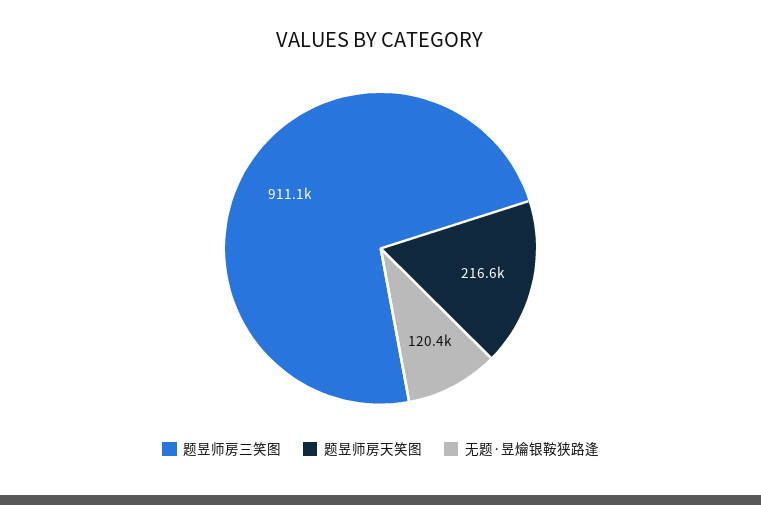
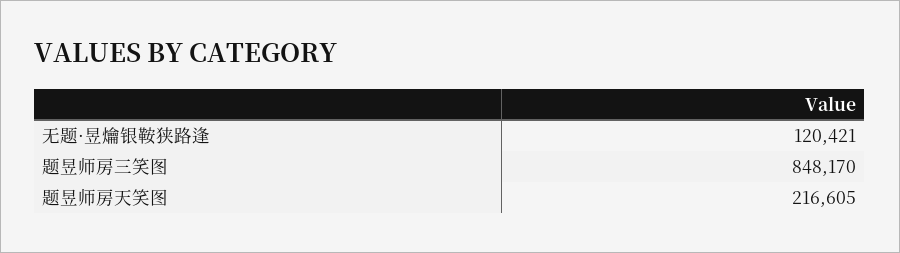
  {
-   "题昱师房三笑图": 911100,
+   "题昱师房三笑图": 848170,
    "题昱师房天笑图": 216605,
    "无题·昱爚银鞍狭路逢": 120421
  }

